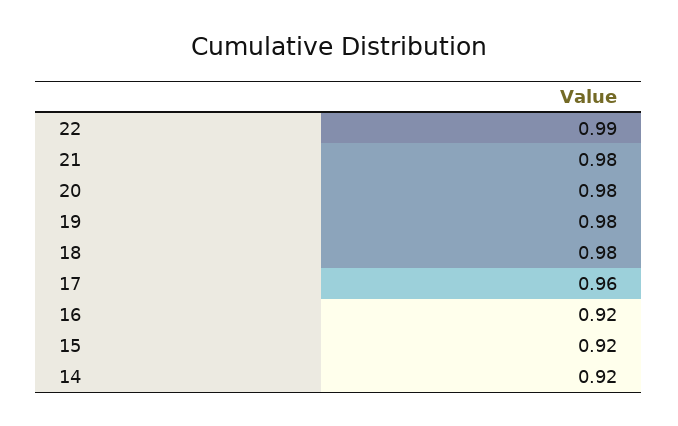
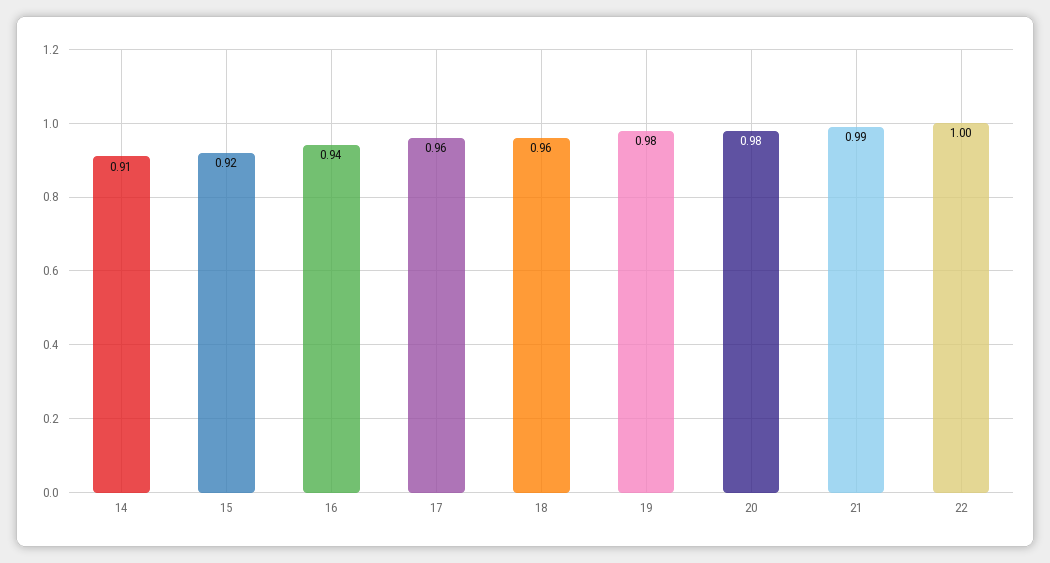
  {
-   "22": 0.99,
+   "22": 1,
-   "21": 0.98,
+   "21": 0.99,
    "20": 0.98,
    "19": 0.98,
-   "18": 0.98,
+   "18": 0.96,
    "17": 0.96,
-   "16": 0.92,
+   "16": 0.94,
    "15": 0.92,
-   "14": 0.92
+   "14": 0.91
  }

